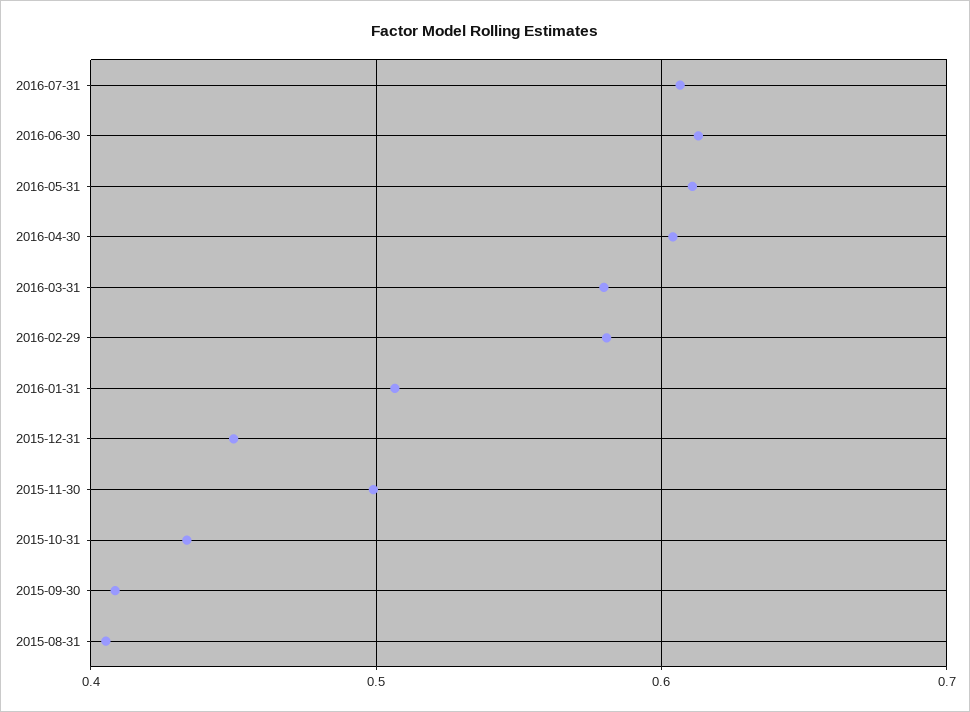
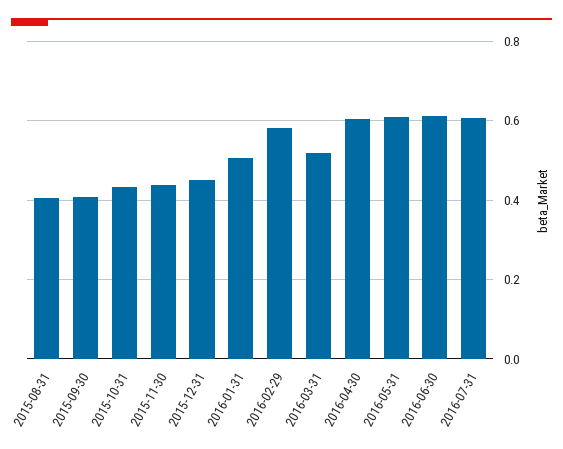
  {
    "2016-07-31": 0.61,
    "2016-06-30": 0.61,
    "2016-05-31": 0.61,
    "2016-04-30": 0.6,
-   "2016-03-31": 0.58,
+   "2016-03-31": 0.52,
    "2016-02-29": 0.58,
    "2016-01-31": 0.51,
    "2015-12-31": 0.45,
-   "2015-11-30": 0.5,
+   "2015-11-30": 0.44,
    "2015-10-31": 0.43,
    "2015-09-30": 0.41,
    "2015-08-31": 0.41
  }

